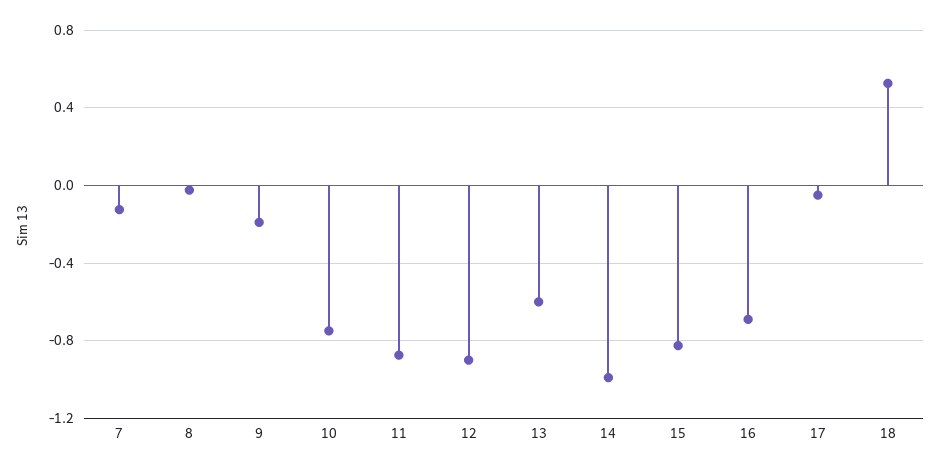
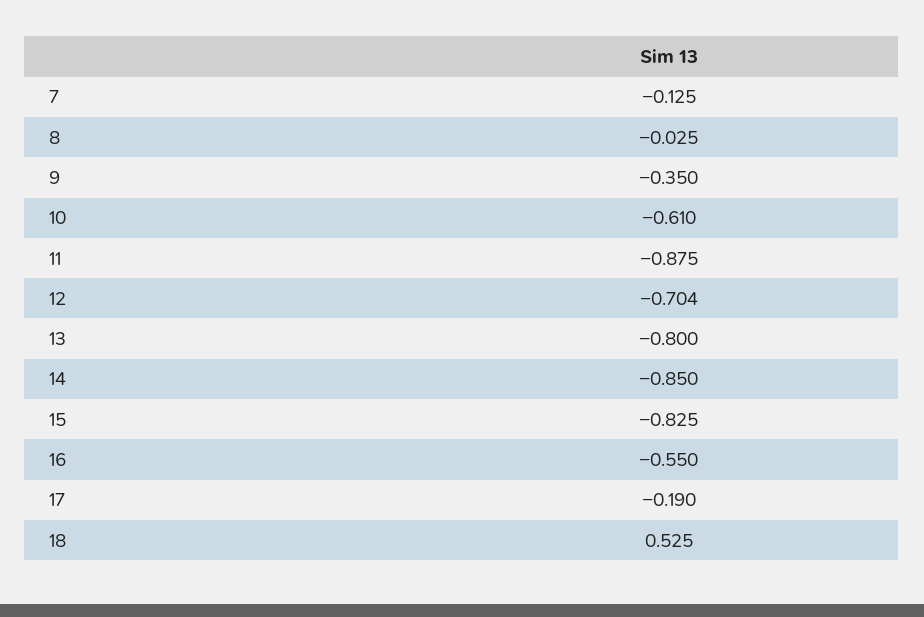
  {
    "7": -0.125,
    "8": -0.025,
-   "9": -0.2,
+   "9": -0.35,
-   "10": -0.75,
+   "10": -0.61,
    "11": -0.875,
-   "12": -0.9,
+   "12": -0.704,
-   "13": -0.6,
+   "13": -0.8,
-   "14": -1,
+   "14": -0.85,
    "15": -0.825,
-   "16": -0.7,
+   "16": -0.55,
-   "17": -0.05,
+   "17": -0.19,
    "18": 0.525
  }

